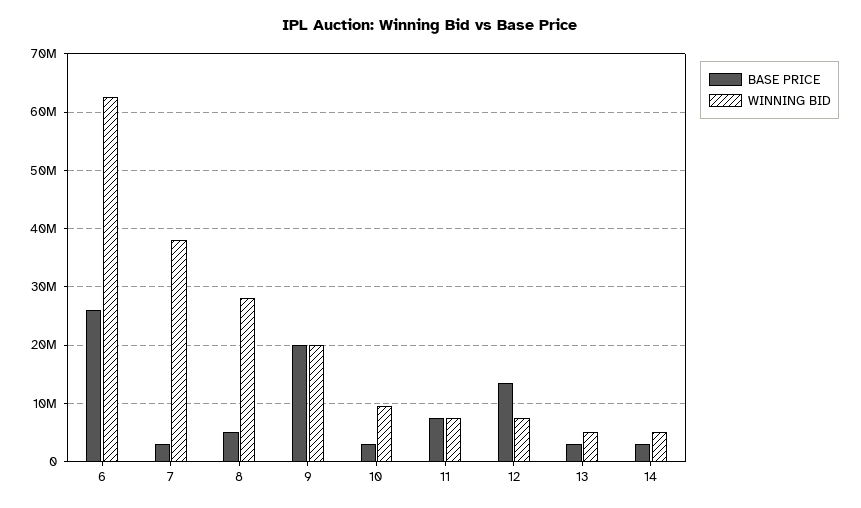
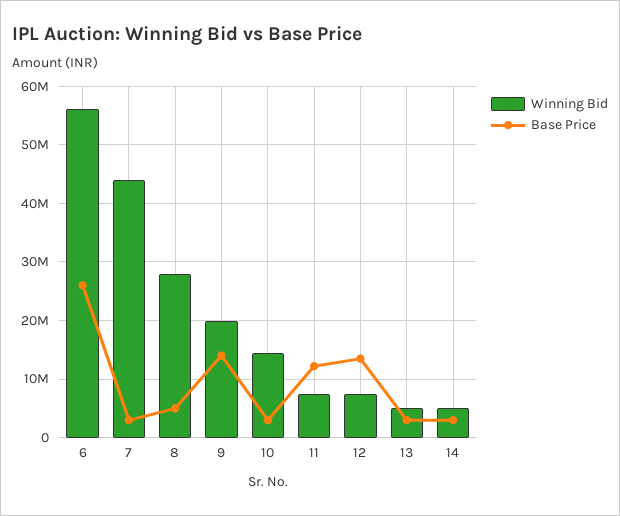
  {
    "BASE PRICE": {
      "6": 26000000,
      "7": 4000000,
      "8": 6000000,
-     "9": 20000000,
+     "9": 14000000,
      "10": 4000000,
-     "11": 8000000,
+     "11": 12000000,
      "12": 14000000,
      "13": 4000000,
      "14": 4000000
    },
    "WINNING BID": {
-     "6": 62000000,
+     "6": 56000000,
-     "7": 38000000,
+     "7": 44000000,
      "8": 28000000,
      "9": 20000000,
-     "10": 10000000,
+     "10": 14000000,
      "11": 8000000,
      "12": 8000000,
      "13": 6000000,
      "14": 6000000
    }
  }

